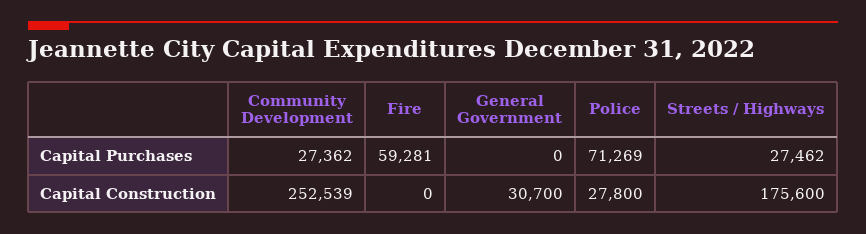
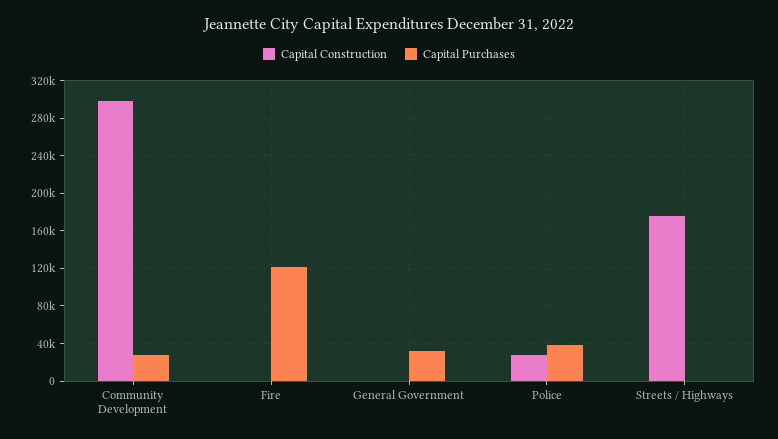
  {
    "Capital Purchases": {
      "Community Development": 27362,
-     "Fire": 59281,
+     "Fire": 120000,
-     "General Government": 0,
+     "General Government": 30000,
-     "Police": 71269,
+     "Police": 40000,
-     "Streets / Highways": 27462
+     "Streets / Highways": 0
    },
    "Capital Construction": {
-     "Community Development": 252539,
+     "Community Development": 300000,
      "Fire": 0,
-     "General Government": 30700,
+     "General Government": 0,
      "Police": 27800,
      "Streets / Highways": 175600
    }
  }

